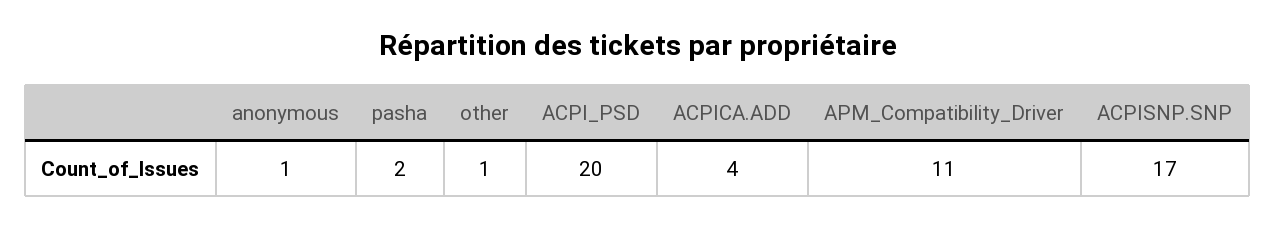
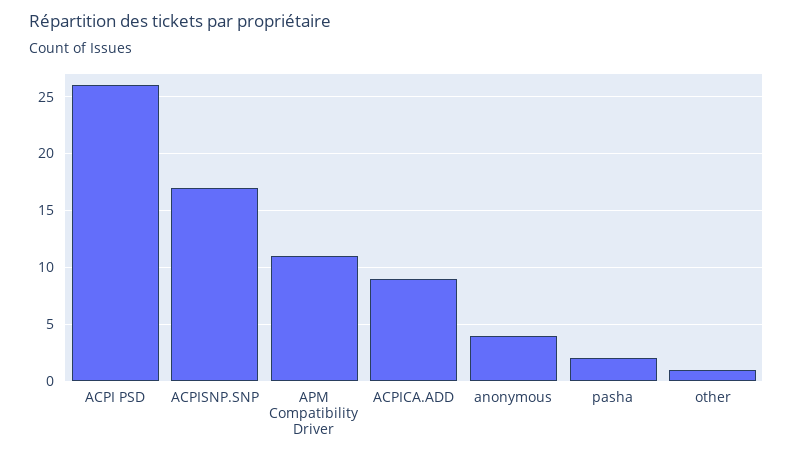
  {
-   "anonymous": 1,
+   "anonymous": 4,
    "pasha": 2,
    "other": 1,
-   "ACPI_PSD": 20,
+   "ACPI_PSD": 26,
-   "ACPICA.ADD": 4,
+   "ACPICA.ADD": 9,
    "APM_Compatibility_Driver": 11,
    "ACPISNP.SNP": 17
  }

